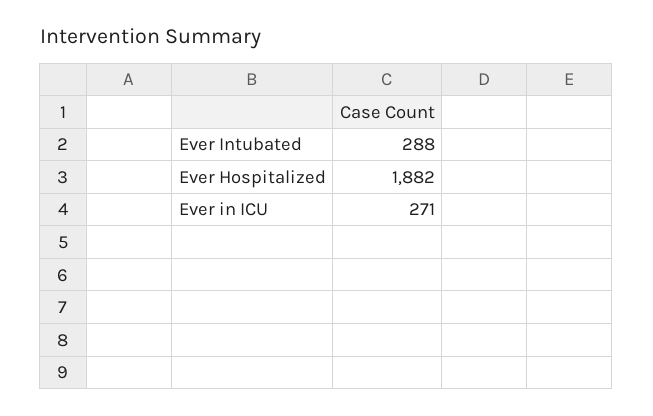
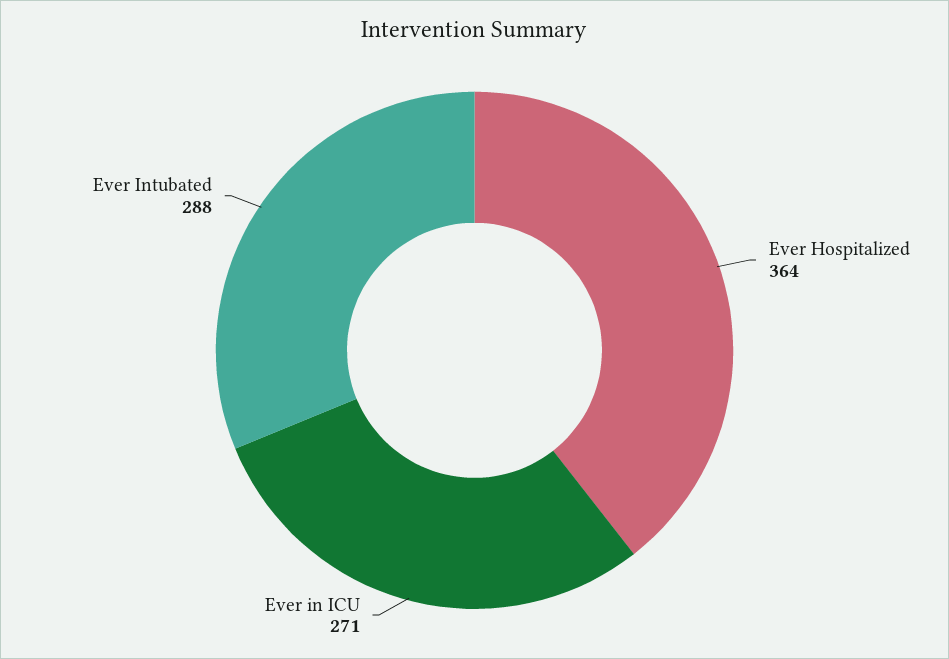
  {
    "Ever Intubated": 288,
-   "Ever Hospitalized": 1882,
+   "Ever Hospitalized": 364,
    "Ever in ICU": 271
  }

